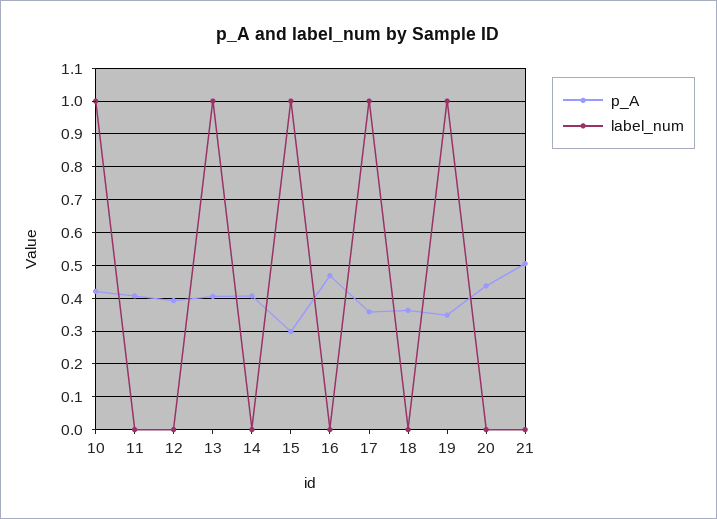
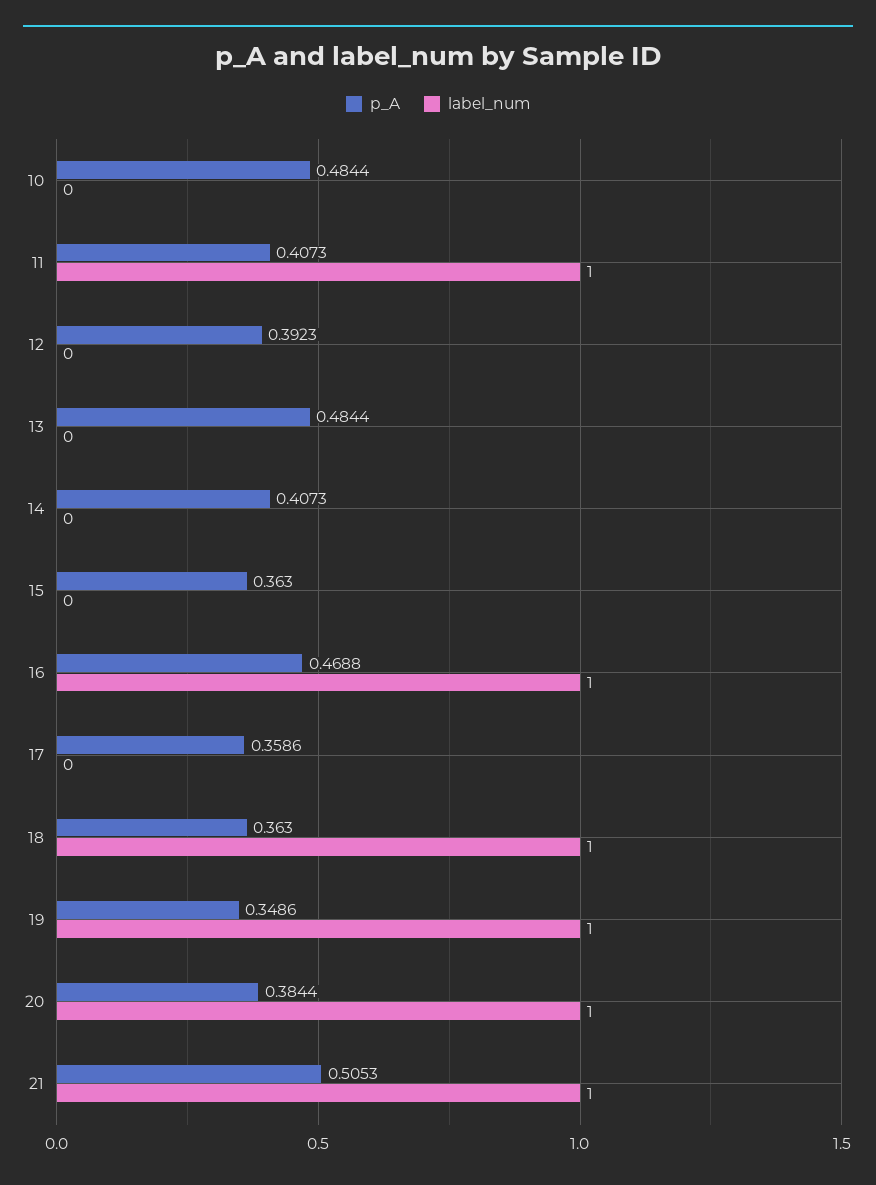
  {
    "p_A": {
-     "10": 0.42,
+     "10": 0.4844,
      "11": 0.4073,
      "12": 0.3923,
-     "13": 0.4,
+     "13": 0.4844,
      "14": 0.4073,
-     "15": 0.3,
+     "15": 0.363,
      "16": 0.4688,
      "17": 0.3586,
      "18": 0.363,
      "19": 0.3486,
-     "20": 0.44,
+     "20": 0.3844,
      "21": 0.5053
    },
    "label_num": {
-     "10": 1,
+     "10": 0,
-     "11": 0,
+     "11": 1,
      "12": 0,
-     "13": 1,
+     "13": 0,
      "14": 0,
-     "15": 1,
+     "15": 0,
-     "16": 0,
+     "16": 1,
-     "17": 1,
+     "17": 0,
-     "18": 0,
+     "18": 1,
      "19": 1,
-     "20": 0,
+     "20": 1,
-     "21": 0
+     "21": 1
    }
  }

